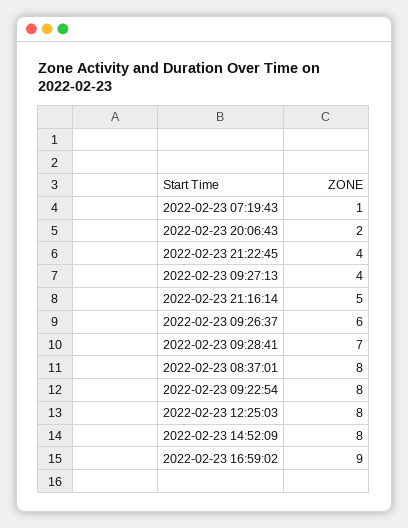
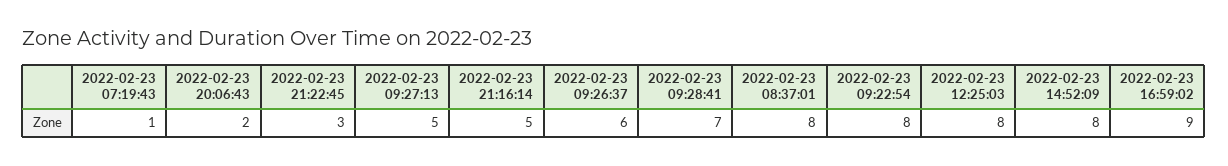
  {
    "2022-02-23 07:19:43": 1,
    "2022-02-23 20:06:43": 2,
-   "2022-02-23 21:22:45": 4,
+   "2022-02-23 21:22:45": 3,
-   "2022-02-23 09:27:13": 4,
+   "2022-02-23 09:27:13": 5,
    "2022-02-23 21:16:14": 5,
    "2022-02-23 09:26:37": 6,
    "2022-02-23 09:28:41": 7,
    "2022-02-23 08:37:01": 8,
    "2022-02-23 09:22:54": 8,
    "2022-02-23 12:25:03": 8,
    "2022-02-23 14:52:09": 8,
    "2022-02-23 16:59:02": 9
  }

